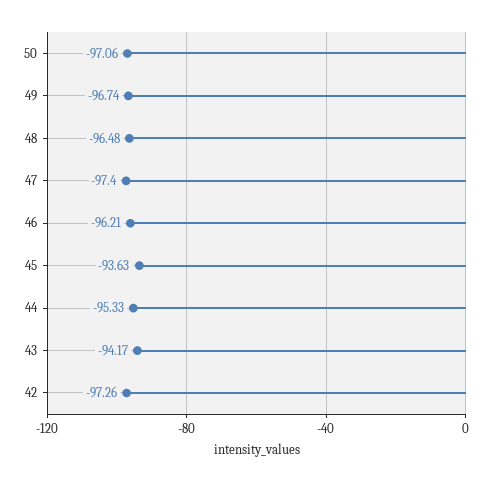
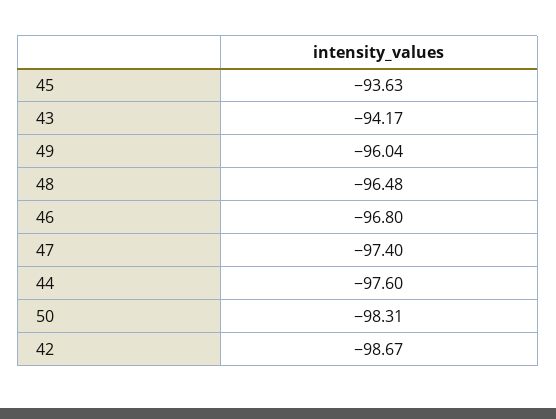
  {
-   "50": -97.06,
+   "50": -98.31,
-   "49": -96.74,
+   "49": -96.04,
    "48": -96.48,
    "47": -97.4,
-   "46": -96.21,
+   "46": -96.8,
    "45": -93.63,
-   "44": -95.33,
+   "44": -97.6,
    "43": -94.17,
-   "42": -97.26
+   "42": -98.67
  }

